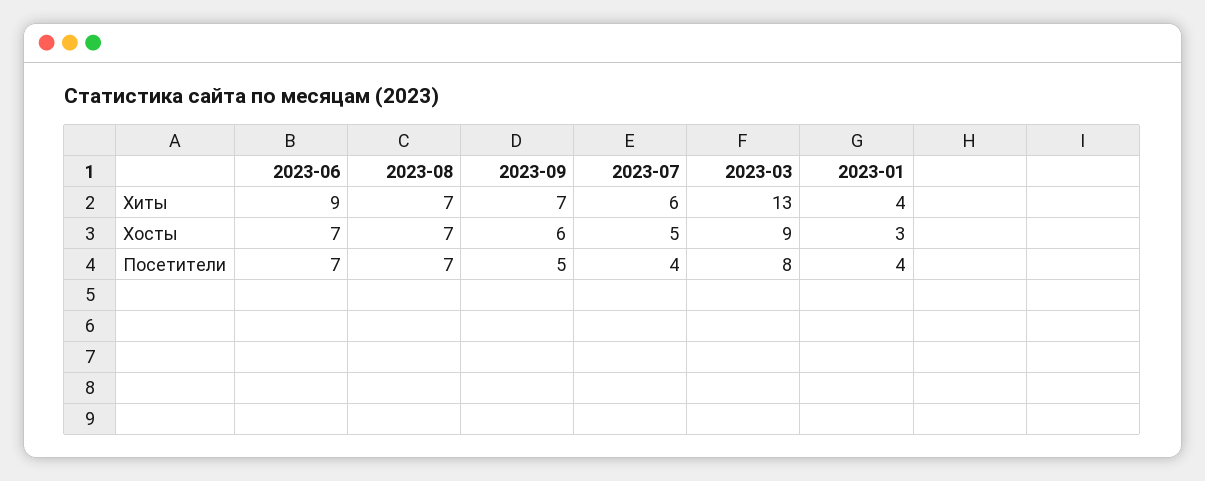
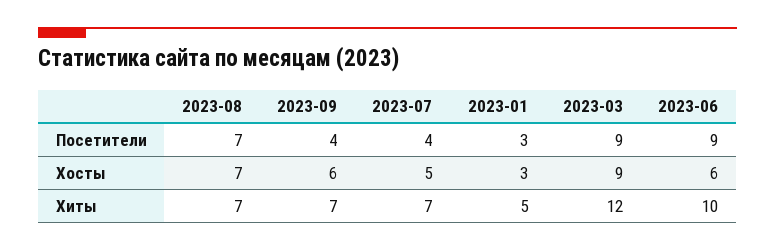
  {
    "2023-06": {
-     "Хиты": 9,
+     "Хиты": 10,
-     "Хосты": 7,
+     "Хосты": 6,
-     "Посетители": 7
+     "Посетители": 9
    },
    "2023-08": {
      "Хиты": 7,
      "Хосты": 7,
      "Посетители": 7
    },
    "2023-09": {
      "Хиты": 7,
      "Хосты": 6,
-     "Посетители": 5
+     "Посетители": 4
    },
    "2023-07": {
-     "Хиты": 6,
+     "Хиты": 7,
      "Хосты": 5,
      "Посетители": 4
    },
    "2023-03": {
-     "Хиты": 13,
+     "Хиты": 12,
      "Хосты": 9,
-     "Посетители": 8
+     "Посетители": 9
    },
    "2023-01": {
-     "Хиты": 4,
+     "Хиты": 5,
      "Хосты": 3,
-     "Посетители": 4
+     "Посетители": 3
    }
  }

